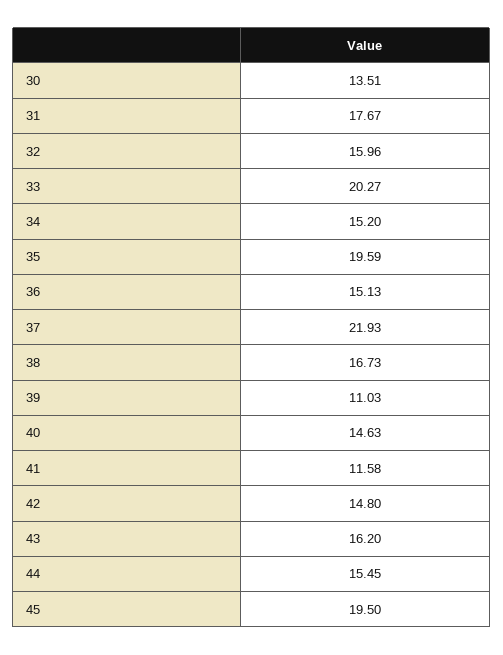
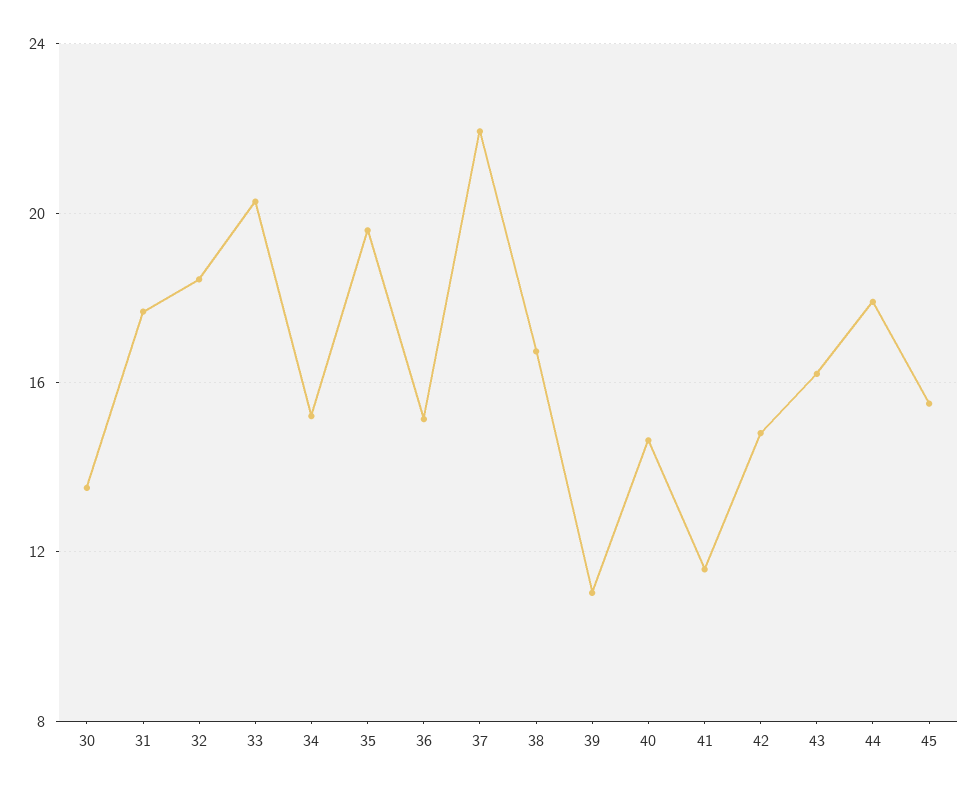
  {
    "30": 13.51,
    "31": 17.67,
-   "32": 15.96,
+   "32": 18.5,
    "33": 20.27,
    "34": 15.2,
    "35": 19.59,
    "36": 15.13,
    "37": 21.93,
    "38": 16.73,
    "39": 11.03,
    "40": 14.63,
    "41": 11.58,
    "42": 14.8,
    "43": 16.2,
-   "44": 15.45,
+   "44": 18,
-   "45": 19.5
+   "45": 15.5
  }

